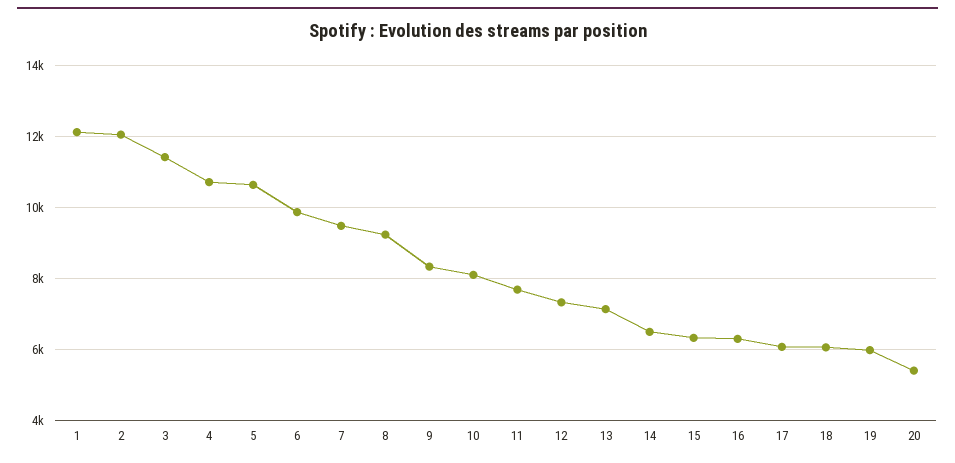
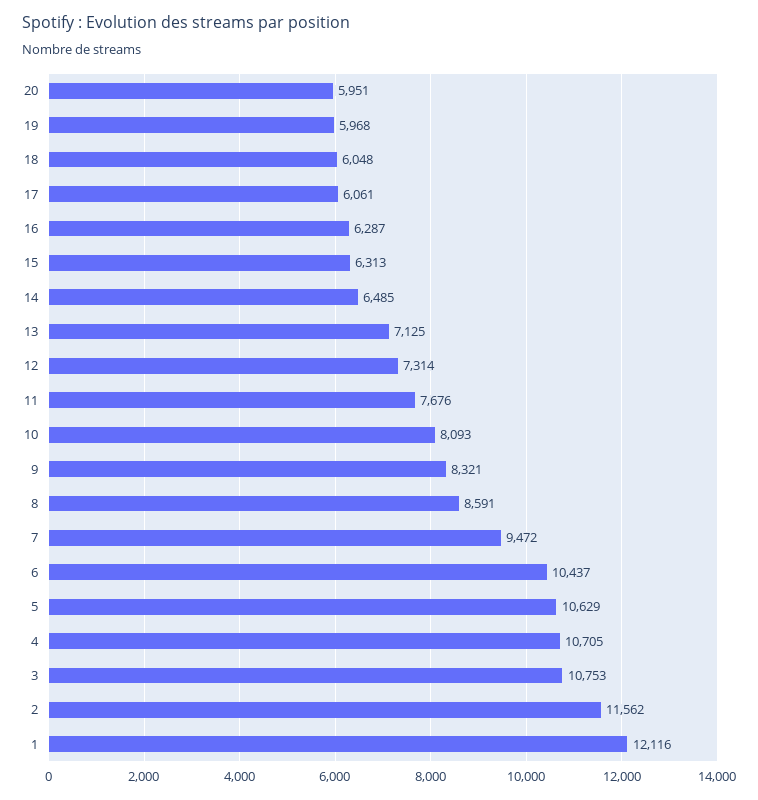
  {
    "1": 12116,
-   "2": 12000,
+   "2": 11562,
-   "3": 11400,
+   "3": 10753,
    "4": 10705,
    "5": 10629,
-   "6": 9800,
+   "6": 10437,
    "7": 9472,
-   "8": 9200,
+   "8": 8591,
    "9": 8321,
    "10": 8093,
    "11": 7676,
    "12": 7314,
    "13": 7125,
    "14": 6485,
    "15": 6313,
    "16": 6287,
    "17": 6061,
    "18": 6048,
    "19": 5968,
-   "20": 5400
+   "20": 5951
  }

